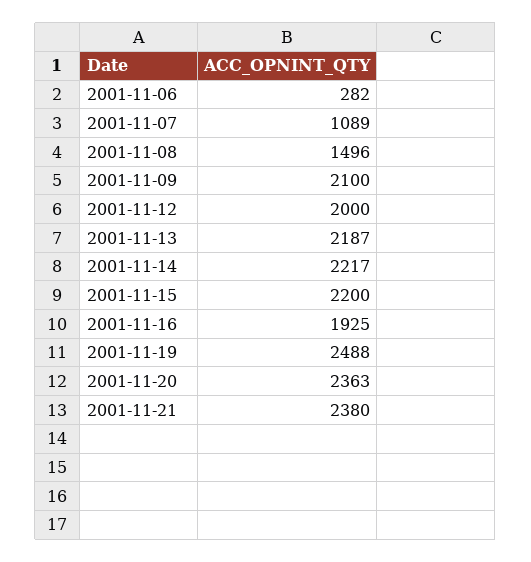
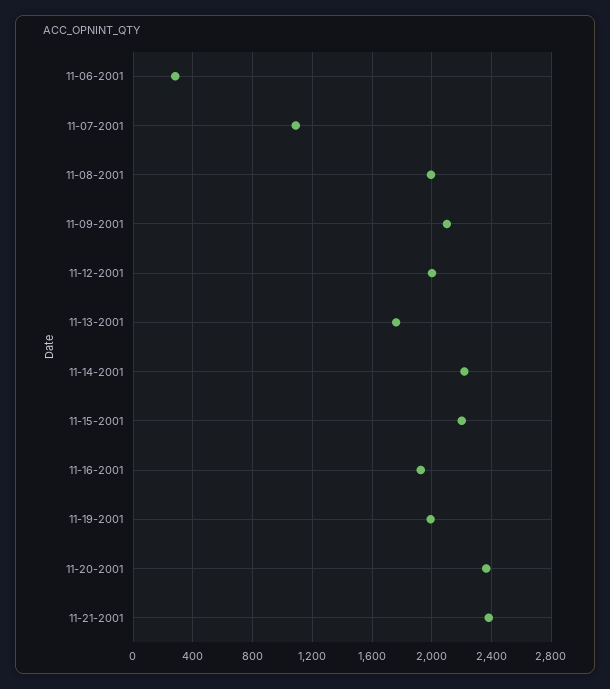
  {
    "2001-11-06": 282,
    "2001-11-07": 1089,
-   "2001-11-08": 1496,
+   "2001-11-08": 2000,
    "2001-11-09": 2100,
    "2001-11-12": 2000,
-   "2001-11-13": 2187,
+   "2001-11-13": 1750,
    "2001-11-14": 2217,
    "2001-11-15": 2200,
    "2001-11-16": 1925,
-   "2001-11-19": 2488,
+   "2001-11-19": 2000,
    "2001-11-20": 2363,
    "2001-11-21": 2380
  }

